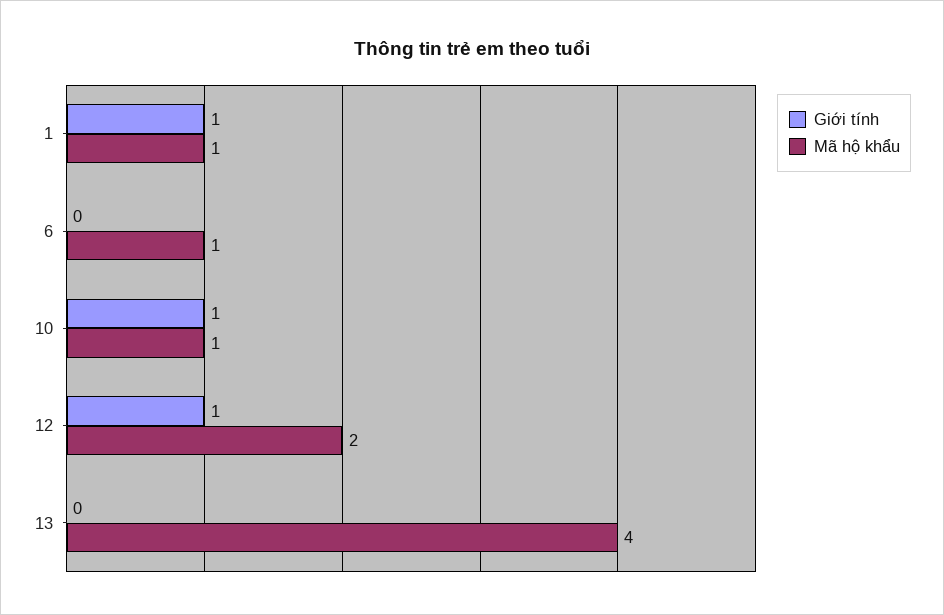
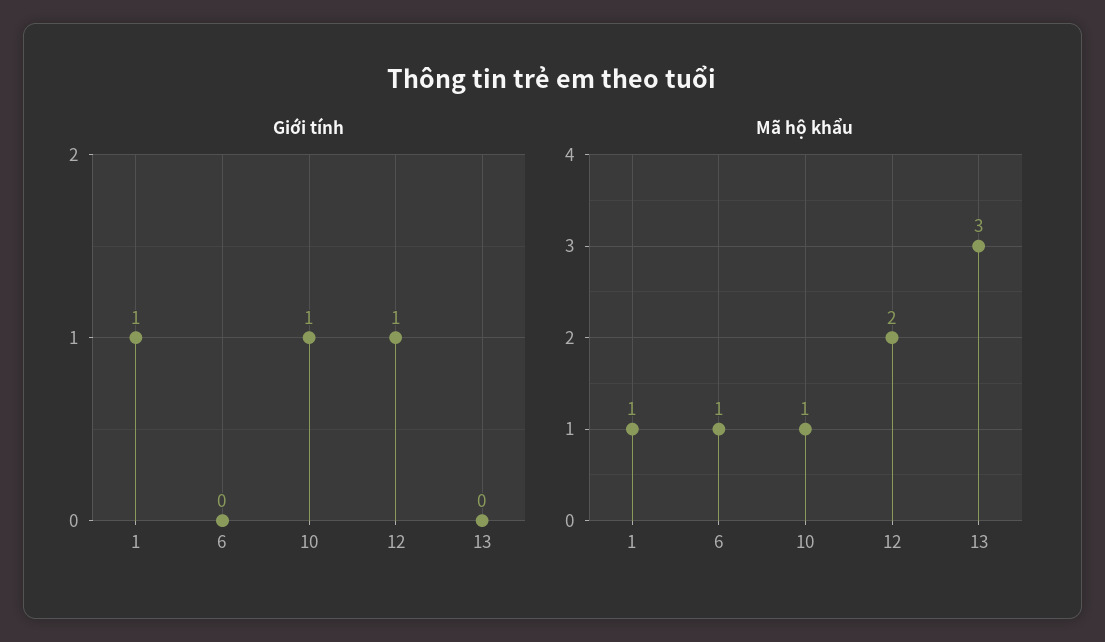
  {
    "Giới tính": {
      "1": 1,
      "6": 0,
      "10": 1,
      "12": 1,
      "13": 0
    },
    "Mã hộ khẩu": {
      "1": 1,
      "6": 1,
      "10": 1,
      "12": 2,
-     "13": 4
+     "13": 3
    }
  }

